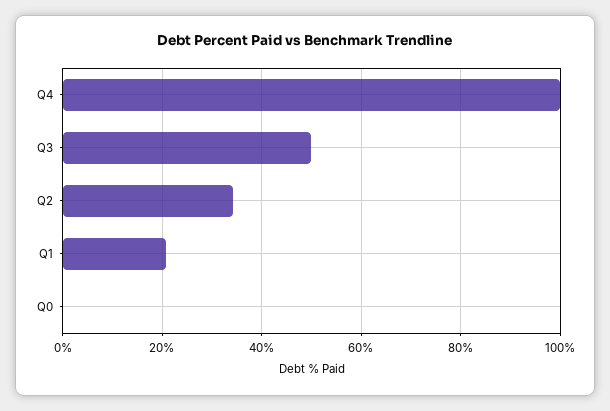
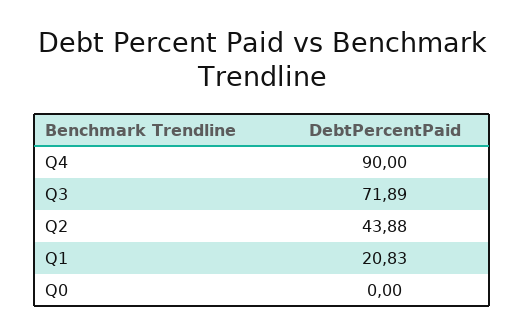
  {
-   "Q4": 100,
+   "Q4": 90,
-   "Q3": 50,
+   "Q3": 71.89,
-   "Q2": 34,
+   "Q2": 43.88,
    "Q1": 20.83,
    "Q0": 0
  }

